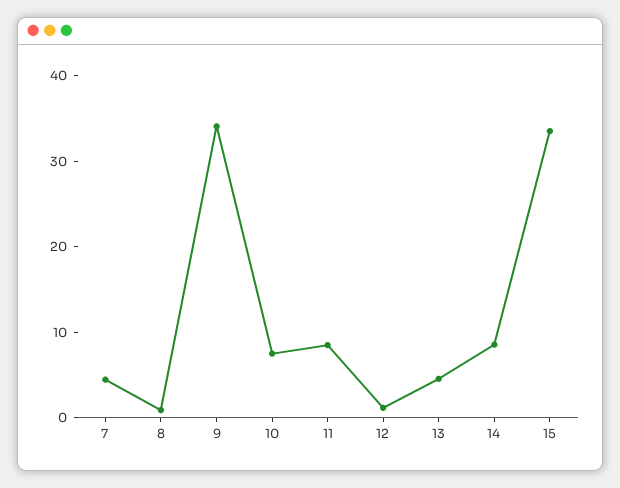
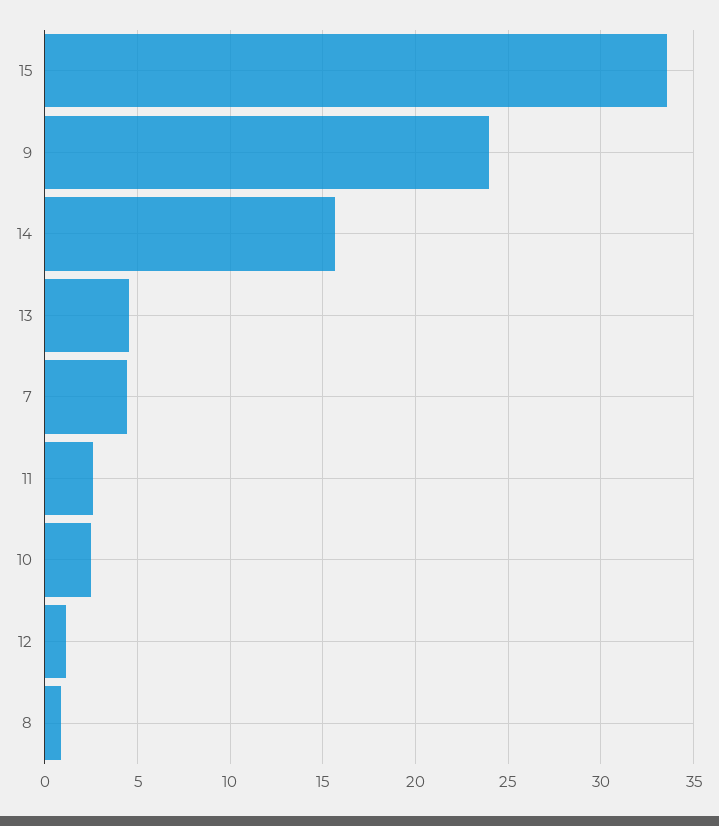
  {
    "7": 4.5,
    "8": 1,
-   "9": 34,
+   "9": 24,
-   "10": 8,
+   "10": 2.5,
-   "11": 8,
+   "11": 2.5,
    "12": 1,
    "13": 4.5,
-   "14": 8,
+   "14": 15.5,
    "15": 33.5
  }

